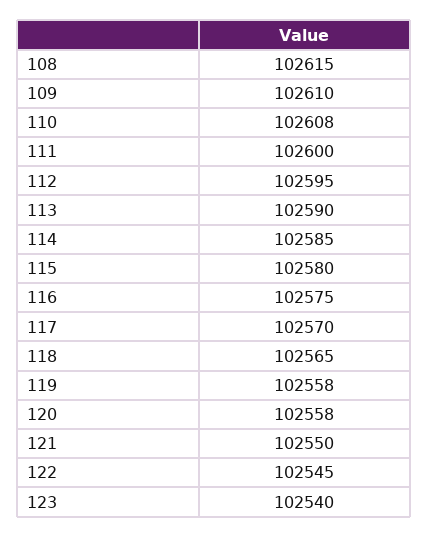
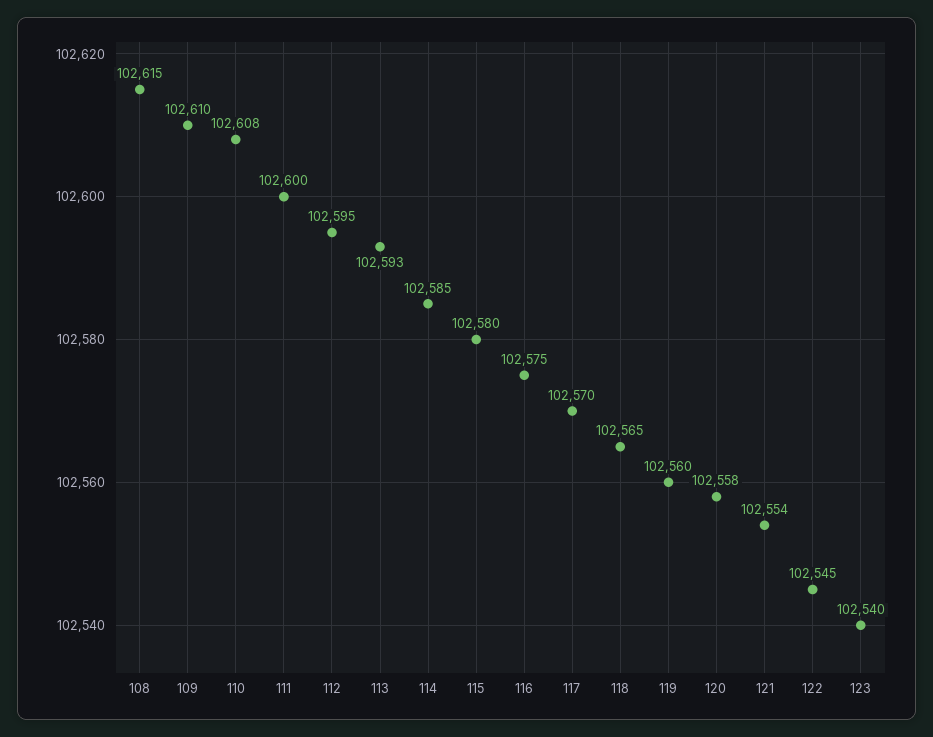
  {
    "108": 102615,
    "109": 102610,
    "110": 102608,
    "111": 102600,
    "112": 102595,
-   "113": 102590,
+   "113": 102593,
    "114": 102585,
    "115": 102580,
    "116": 102575,
    "117": 102570,
    "118": 102565,
-   "119": 102558,
+   "119": 102560,
    "120": 102558,
-   "121": 102550,
+   "121": 102554,
    "122": 102545,
    "123": 102540
  }

